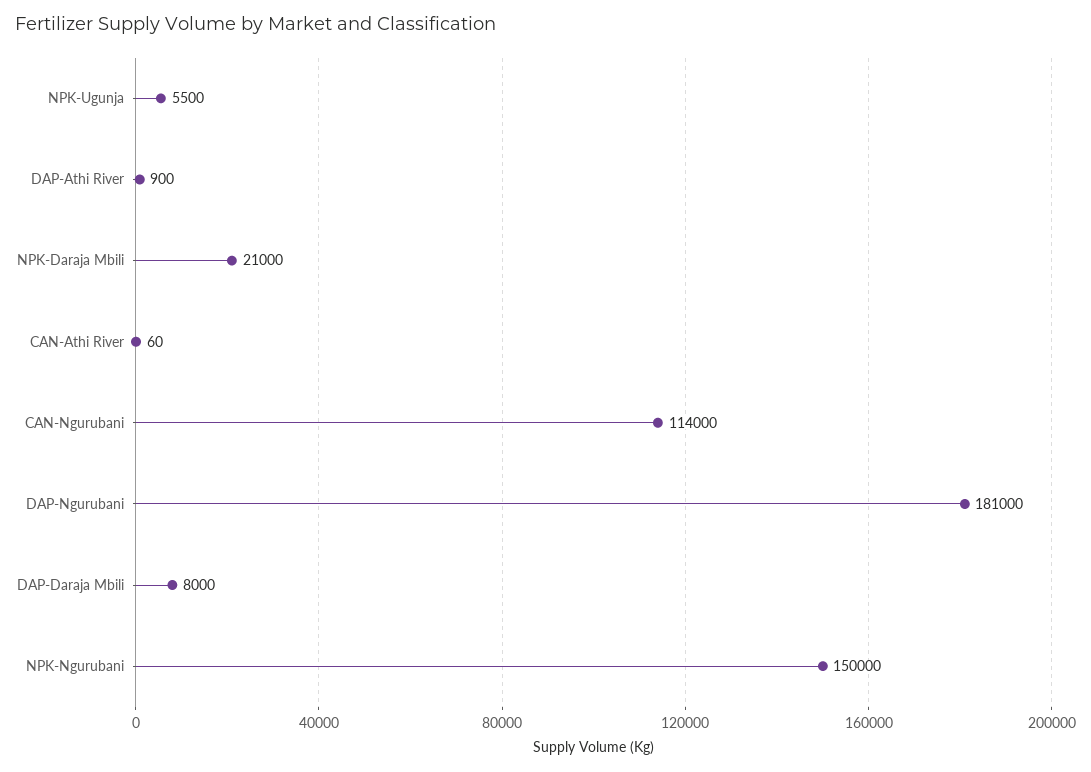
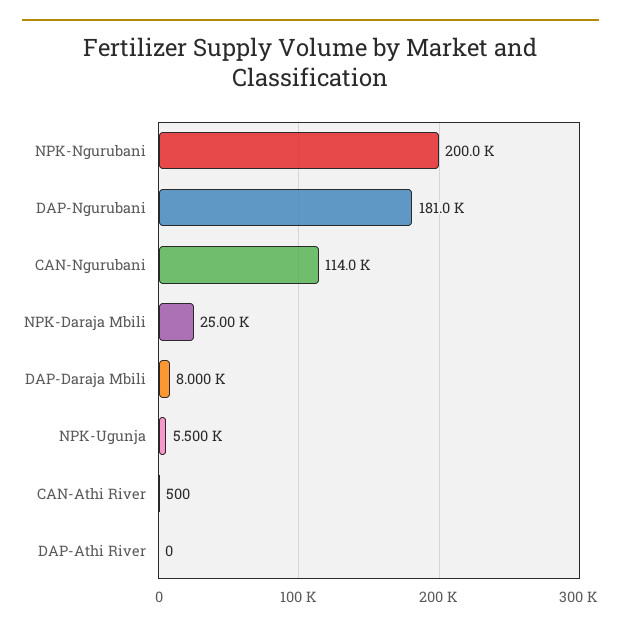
  {
    "NPK-Ugunja": 5500,
-   "DAP-Athi River": 900,
+   "DAP-Athi River": 0,
-   "NPK-Daraja Mbili": 21000,
+   "NPK-Daraja Mbili": 25000,
-   "CAN-Athi River": 60,
+   "CAN-Athi River": 500,
    "CAN-Ngurubani": 114000,
    "DAP-Ngurubani": 181000,
    "DAP-Daraja Mbili": 8000,
-   "NPK-Ngurubani": 150000
+   "NPK-Ngurubani": 200000
  }

